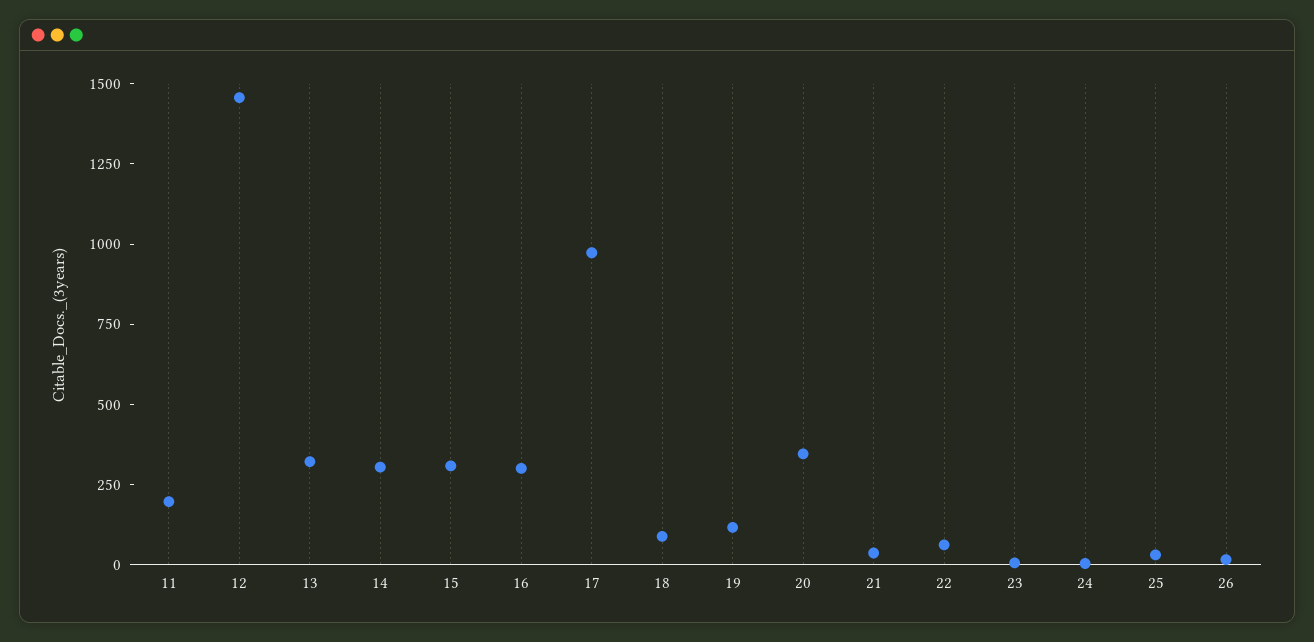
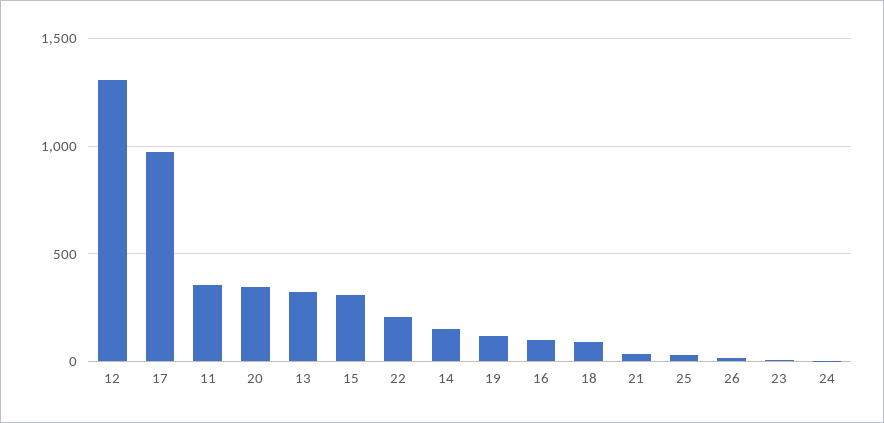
  {
-   "11": 200,
+   "11": 350,
-   "12": 1450,
+   "12": 1300,
    "13": 300,
-   "14": 300,
+   "14": 150,
    "15": 300,
-   "16": 300,
+   "16": 100,
    "17": 950,
    "18": 100,
    "19": 100,
    "20": 350,
    "21": 50,
-   "22": 50,
+   "22": 200,
    "23": 0,
    "24": 0,
    "25": 50,
    "26": 0
  }

